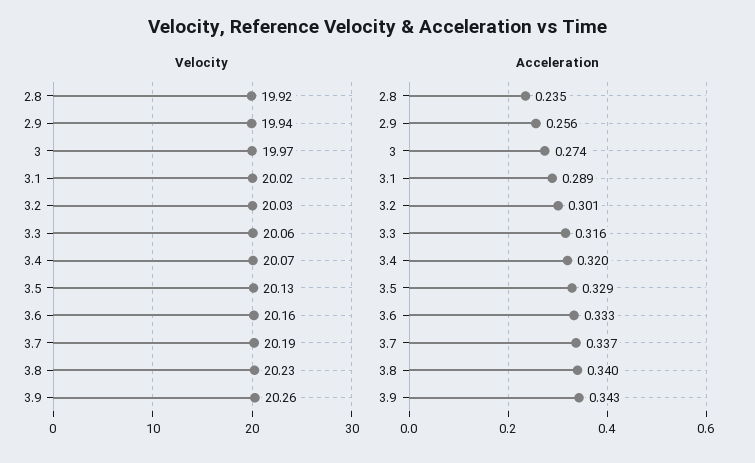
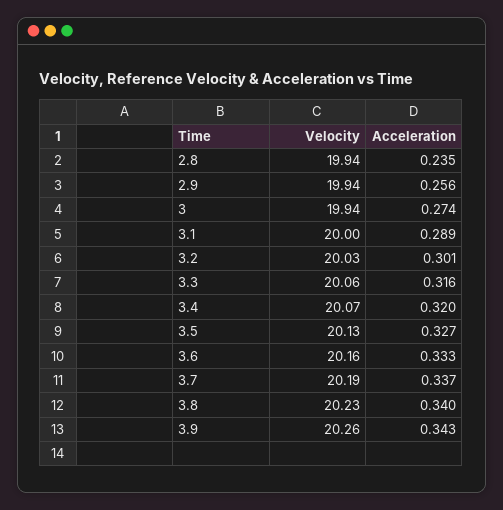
  {
    "Velocity": {
-     "2.8": 19.92,
+     "2.8": 19.94,
      "2.9": 19.94,
-     "3": 19.97,
+     "3": 19.94,
-     "3.1": 20.02,
+     "3.1": 20,
      "3.2": 20.03,
      "3.3": 20.06,
      "3.4": 20.07,
      "3.5": 20.13,
      "3.6": 20.16,
      "3.7": 20.19,
      "3.8": 20.23,
      "3.9": 20.26
    },
    "Acceleration": {
      "2.8": 0.235,
      "2.9": 0.256,
      "3": 0.274,
      "3.1": 0.289,
      "3.2": 0.301,
      "3.3": 0.316,
      "3.4": 0.32,
-     "3.5": 0.329,
+     "3.5": 0.327,
      "3.6": 0.333,
      "3.7": 0.337,
      "3.8": 0.34,
      "3.9": 0.343
    }
  }

